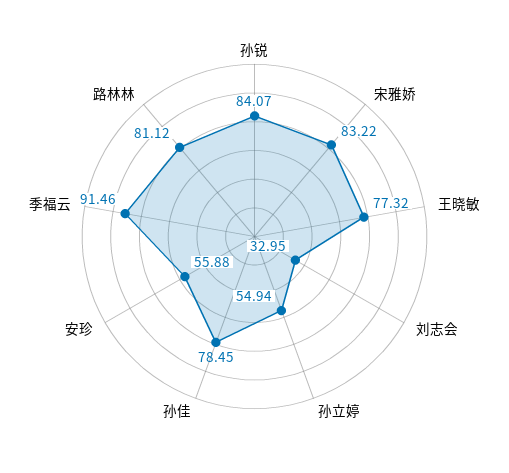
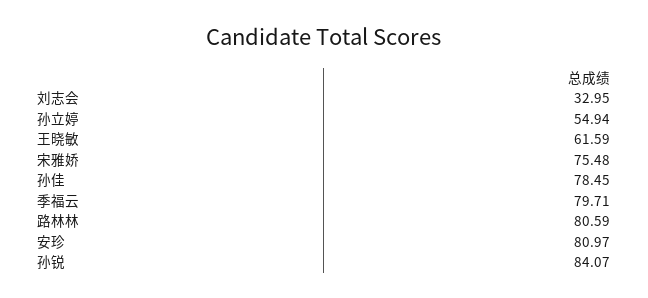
  {
    "孙锐": 84.07,
-   "宋雅娇": 83.22,
+   "宋雅娇": 75.48,
-   "王晓敏": 77.32,
+   "王晓敏": 61.59,
    "刘志会": 32.95,
    "孙立婷": 54.94,
    "孙佳": 78.45,
-   "安珍": 55.88,
+   "安珍": 80.97,
-   "季福云": 91.46,
+   "季福云": 79.71,
-   "路林林": 81.12
+   "路林林": 80.59
  }

